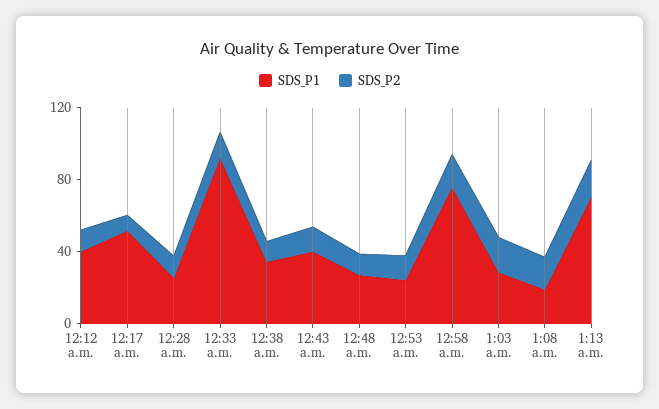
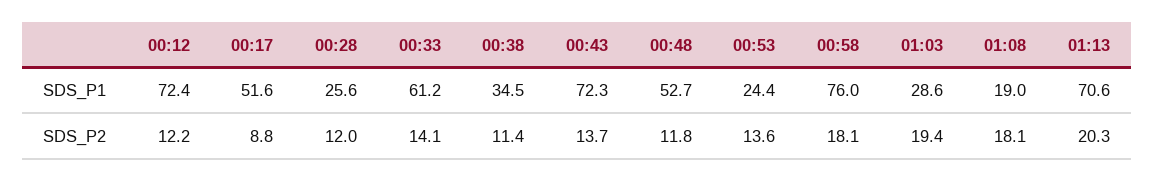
  {
    "SDS_P1": {
-     "12:12 a.m.": 40,
+     "12:12 a.m.": 72.4,
      "12:17 a.m.": 51.6,
      "12:28 a.m.": 25.6,
-     "12:33 a.m.": 90,
+     "12:33 a.m.": 61.2,
      "12:38 a.m.": 34.5,
-     "12:43 a.m.": 40,
+     "12:43 a.m.": 72.3,
-     "12:48 a.m.": 30,
+     "12:48 a.m.": 52.7,
      "12:53 a.m.": 24.4,
      "12:58 a.m.": 76,
      "1:03 a.m.": 28.6,
      "1:08 a.m.": 19,
      "1:13 a.m.": 70.6
    },
    "SDS_P2": {
      "12:12 a.m.": 12.2,
      "12:17 a.m.": 8.8,
      "12:28 a.m.": 12,
      "12:33 a.m.": 14.1,
      "12:38 a.m.": 11.4,
      "12:43 a.m.": 13.7,
      "12:48 a.m.": 11.8,
      "12:53 a.m.": 13.6,
      "12:58 a.m.": 18.1,
      "1:03 a.m.": 19.4,
      "1:08 a.m.": 18.1,
      "1:13 a.m.": 20.3
    }
  }

